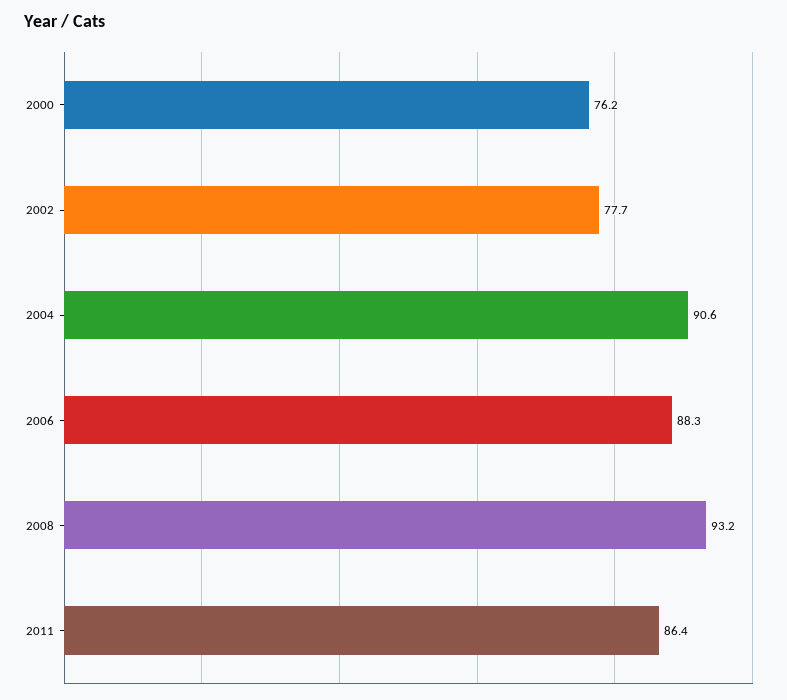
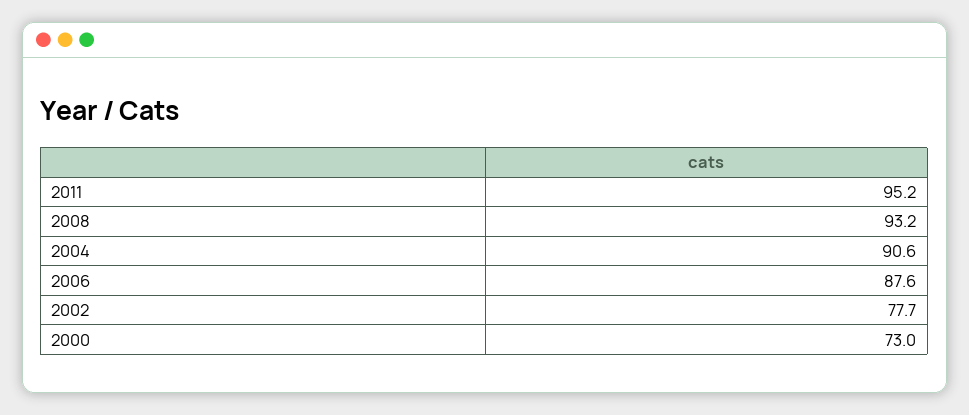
  {
-   "2000": 76.2,
+   "2000": 73,
    "2002": 77.7,
    "2004": 90.6,
-   "2006": 88.3,
+   "2006": 87.6,
    "2008": 93.2,
-   "2011": 86.4
+   "2011": 95.2
  }

